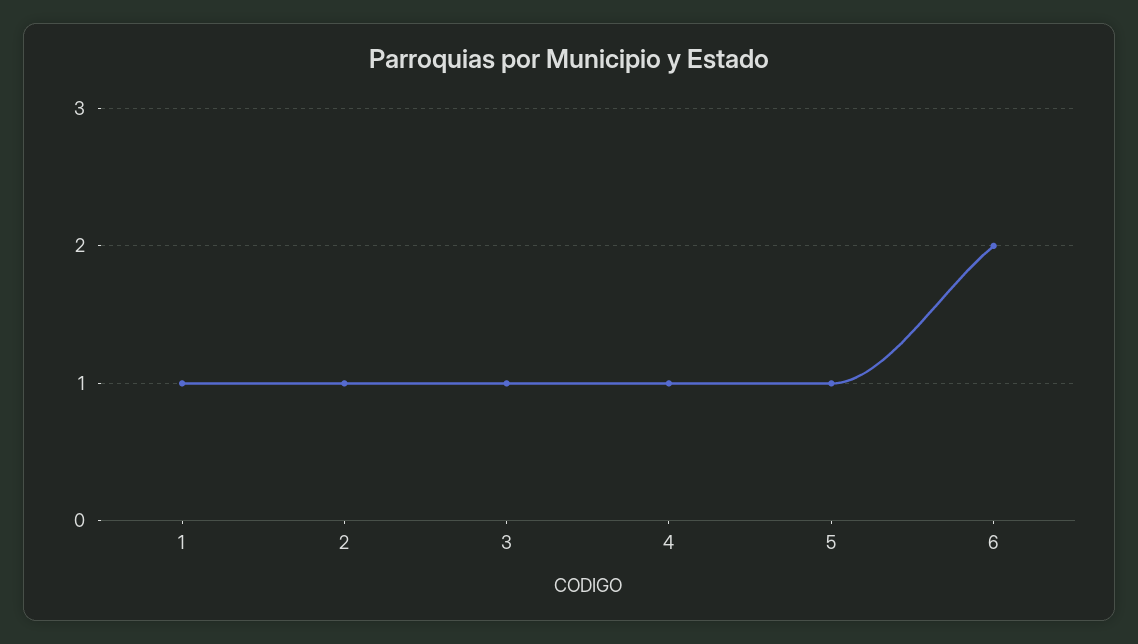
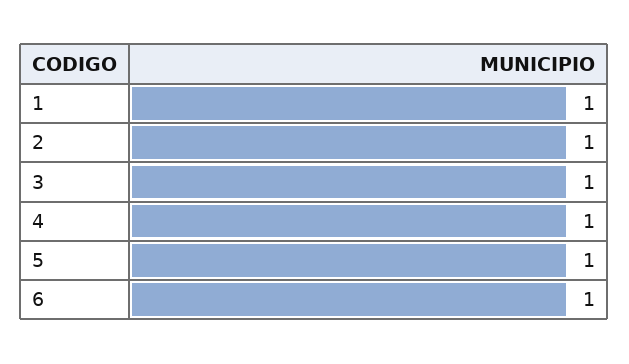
  {
    "1": 1,
    "2": 1,
    "3": 1,
    "4": 1,
    "5": 1,
-   "6": 2
+   "6": 1
  }

